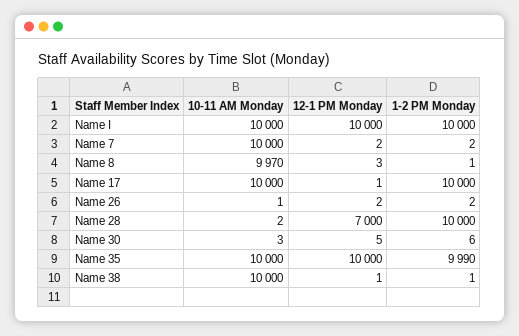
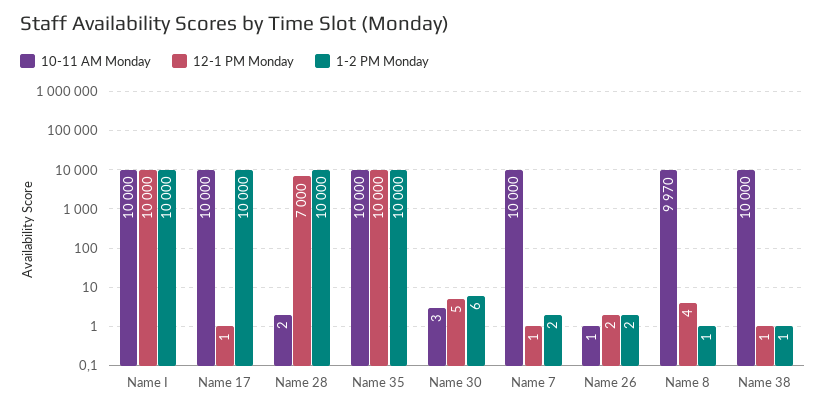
  {
    "10-11 AM Monday": {
      "Name I": 10000,
      "Name 7": 10000,
      "Name 8": 9970,
      "Name 17": 10000,
      "Name 26": 1,
      "Name 28": 2,
      "Name 30": 3,
      "Name 35": 10000,
      "Name 38": 10000
    },
    "12-1 PM Monday": {
      "Name I": 10000,
-     "Name 7": 2,
+     "Name 7": 1,
-     "Name 8": 3,
+     "Name 8": 4,
      "Name 17": 1,
      "Name 26": 2,
      "Name 28": 7000,
      "Name 30": 5,
      "Name 35": 10000,
      "Name 38": 1
    },
    "1-2 PM Monday": {
      "Name I": 10000,
      "Name 7": 2,
      "Name 8": 1,
      "Name 17": 10000,
      "Name 26": 2,
      "Name 28": 10000,
      "Name 30": 6,
-     "Name 35": 9990,
+     "Name 35": 10000,
      "Name 38": 1
    }
  }

